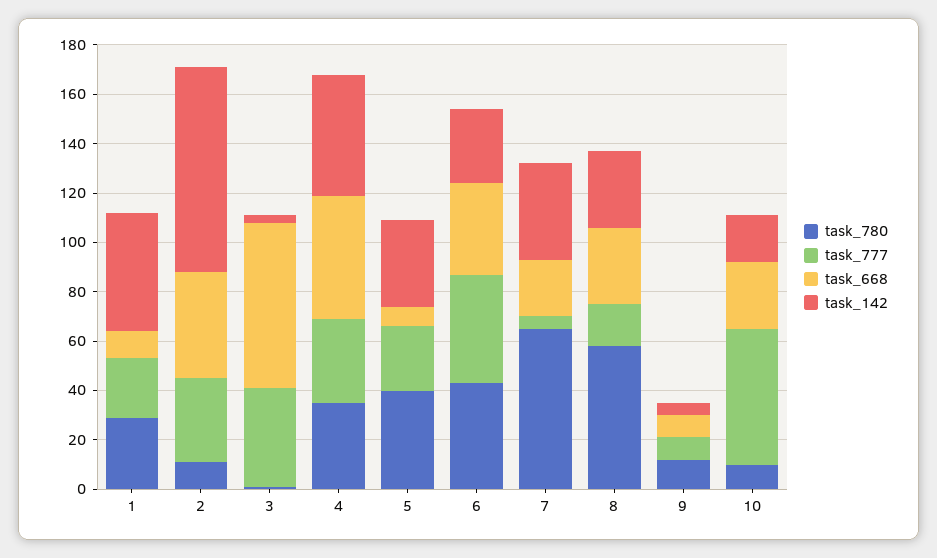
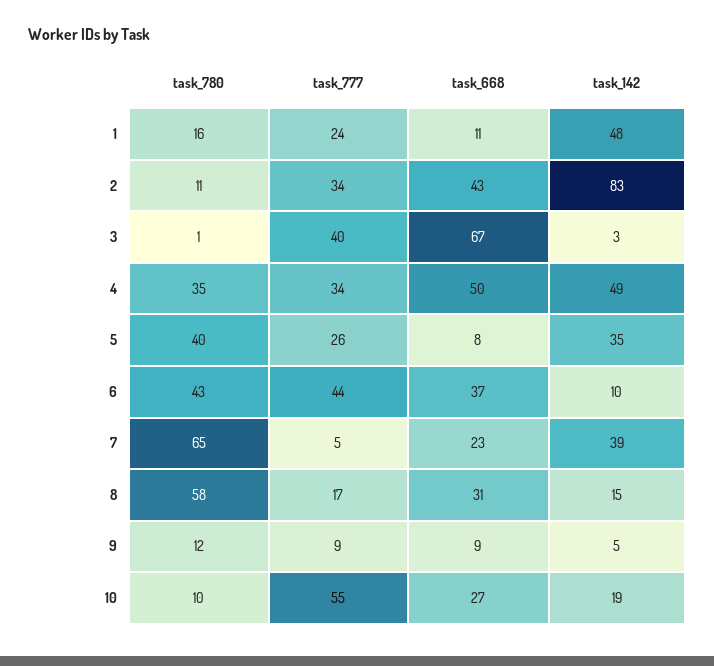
  {
    "task_780": {
-     "1": 30,
+     "1": 16,
      "2": 11,
      "3": 1,
      "4": 35,
      "5": 40,
      "6": 43,
      "7": 65,
      "8": 58,
      "9": 12,
      "10": 10
    },
    "task_777": {
      "1": 24,
      "2": 34,
      "3": 40,
      "4": 34,
      "5": 26,
      "6": 44,
      "7": 5,
      "8": 17,
      "9": 9,
      "10": 55
    },
    "task_668": {
      "1": 11,
      "2": 43,
      "3": 67,
      "4": 50,
      "5": 8,
      "6": 37,
      "7": 23,
      "8": 31,
      "9": 9,
      "10": 27
    },
    "task_142": {
      "1": 48,
      "2": 83,
      "3": 3,
      "4": 49,
      "5": 35,
-     "6": 30,
+     "6": 10,
      "7": 39,
-     "8": 30,
+     "8": 15,
      "9": 5,
      "10": 19
    }
  }

